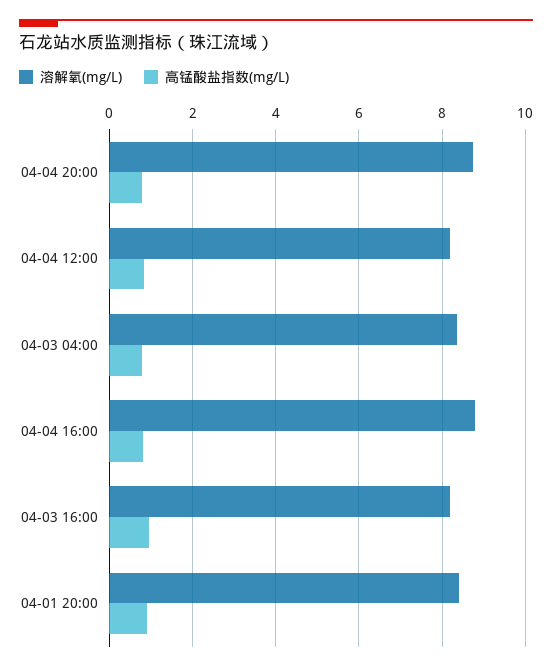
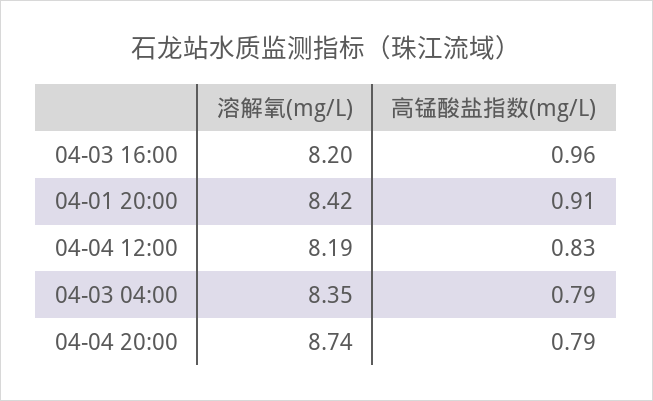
  {
    "溶解氧(mg/L)": {
      "04-04 20:00": 8.74,
      "04-04 12:00": 8.19,
      "04-03 04:00": 8.35,
-     "04-04 16:00": 8.8,
      "04-03 16:00": 8.2,
      "04-01 20:00": 8.42
    },
    "高锰酸盐指数(mg/L)": {
      "04-04 20:00": 0.79,
      "04-04 12:00": 0.83,
      "04-03 04:00": 0.79,
-     "04-04 16:00": 0.8,
      "04-03 16:00": 0.96,
      "04-01 20:00": 0.91
    }
  }

